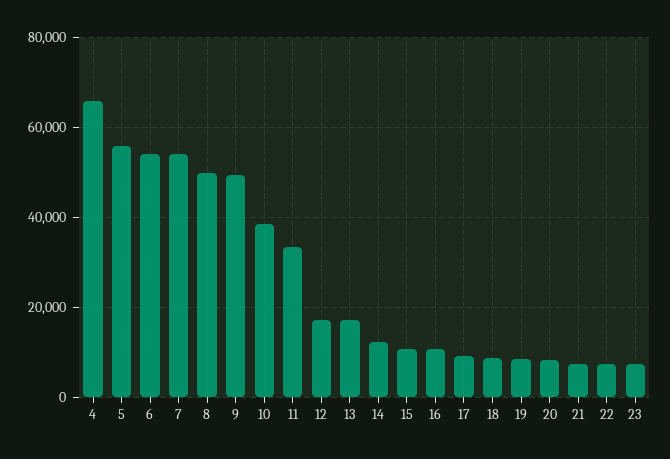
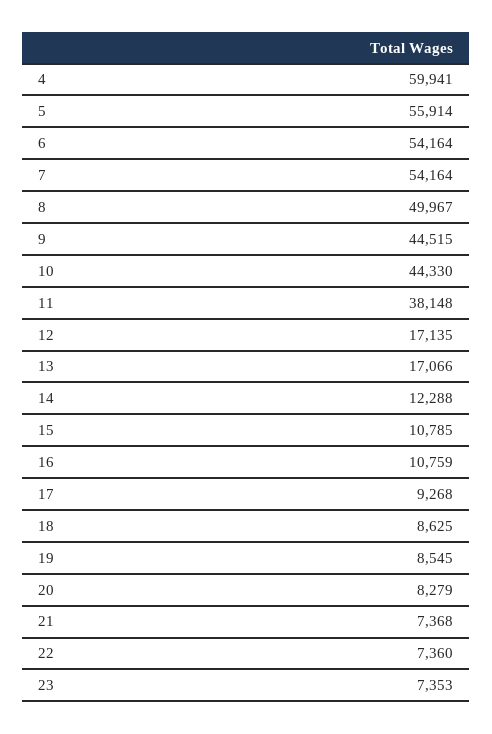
  {
-   "4": 66000,
+   "4": 59941,
    "5": 55914,
    "6": 54164,
    "7": 54164,
    "8": 49967,
-   "9": 50000,
+   "9": 44515,
-   "10": 38000,
+   "10": 44330,
-   "11": 34000,
+   "11": 38148,
    "12": 17135,
    "13": 17066,
    "14": 12288,
    "15": 10785,
    "16": 10759,
    "17": 9268,
    "18": 8625,
    "19": 8545,
    "20": 8279,
    "21": 7368,
    "22": 7360,
    "23": 7353
  }

